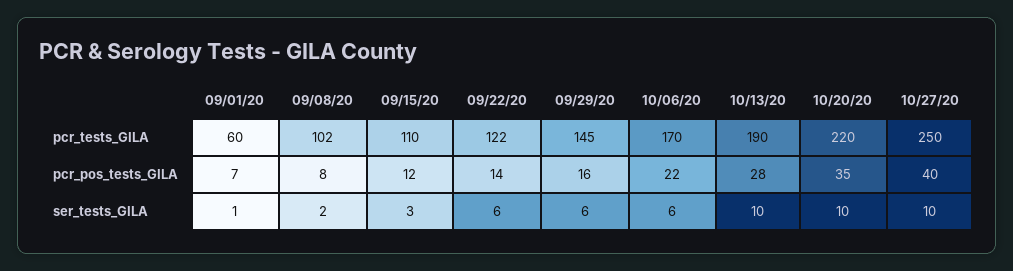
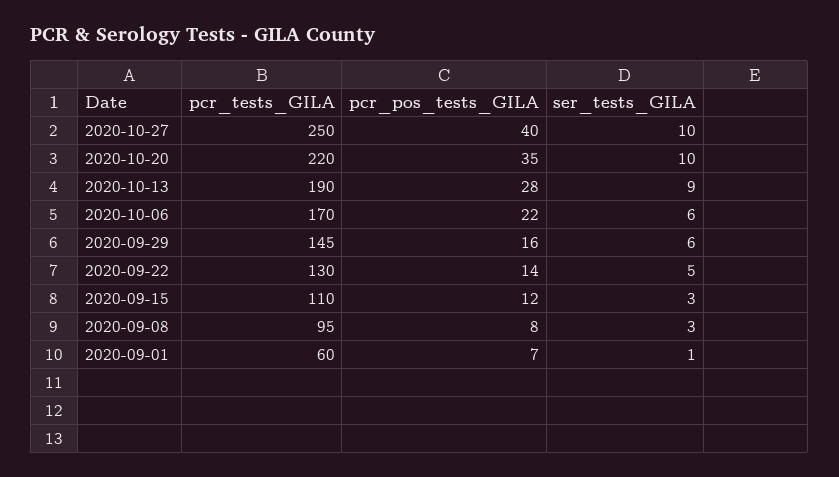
  {
    "09/01/20": {
      "pcr_tests_GILA": 60,
      "pcr_pos_tests_GILA": 7,
      "ser_tests_GILA": 1
    },
    "09/08/20": {
-     "pcr_tests_GILA": 102,
+     "pcr_tests_GILA": 95,
      "pcr_pos_tests_GILA": 8,
-     "ser_tests_GILA": 2
+     "ser_tests_GILA": 3
    },
    "09/15/20": {
      "pcr_tests_GILA": 110,
      "pcr_pos_tests_GILA": 12,
      "ser_tests_GILA": 3
    },
    "09/22/20": {
-     "pcr_tests_GILA": 122,
+     "pcr_tests_GILA": 130,
      "pcr_pos_tests_GILA": 14,
-     "ser_tests_GILA": 6
+     "ser_tests_GILA": 5
    },
    "09/29/20": {
      "pcr_tests_GILA": 145,
      "pcr_pos_tests_GILA": 16,
      "ser_tests_GILA": 6
    },
    "10/06/20": {
      "pcr_tests_GILA": 170,
      "pcr_pos_tests_GILA": 22,
      "ser_tests_GILA": 6
    },
    "10/13/20": {
      "pcr_tests_GILA": 190,
      "pcr_pos_tests_GILA": 28,
-     "ser_tests_GILA": 10
+     "ser_tests_GILA": 9
    },
    "10/20/20": {
      "pcr_tests_GILA": 220,
      "pcr_pos_tests_GILA": 35,
      "ser_tests_GILA": 10
    },
    "10/27/20": {
      "pcr_tests_GILA": 250,
      "pcr_pos_tests_GILA": 40,
      "ser_tests_GILA": 10
    }
  }

